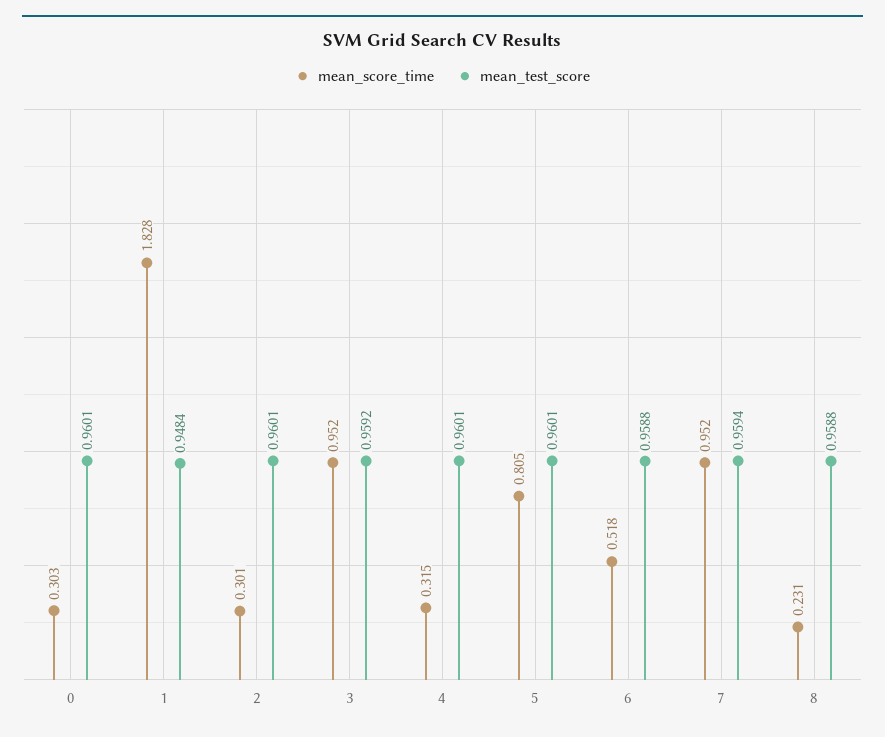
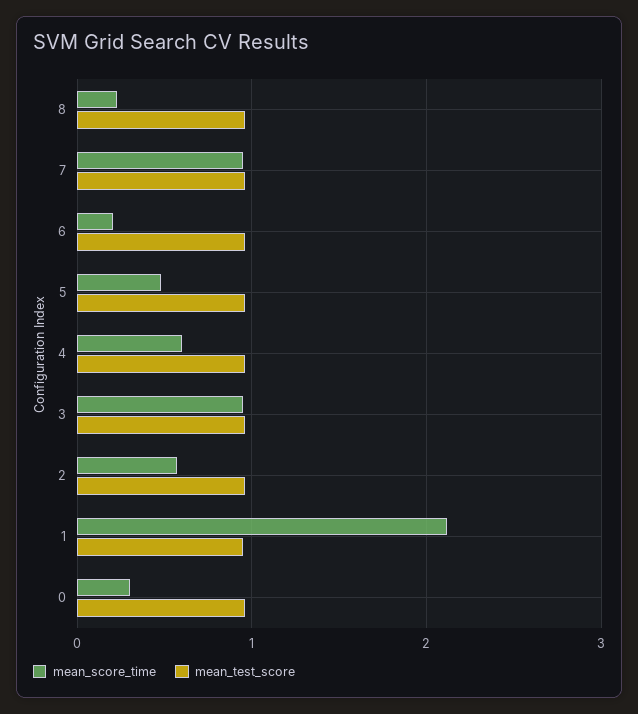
  {
    "mean_score_time": {
      "0": 0.303,
-     "1": 1.828,
+     "1": 2.1,
-     "2": 0.301,
+     "2": 0.6,
      "3": 0.952,
-     "4": 0.315,
+     "4": 0.6,
-     "5": 0.805,
+     "5": 0.5,
-     "6": 0.518,
+     "6": 0.2,
      "7": 0.952,
      "8": 0.231
    },
    "mean_test_score": {
      "0": 0.9601,
      "1": 0.9484,
      "2": 0.9601,
      "3": 0.9592,
      "4": 0.9601,
      "5": 0.9601,
      "6": 0.9588,
      "7": 0.9594,
      "8": 0.9588
    }
  }

